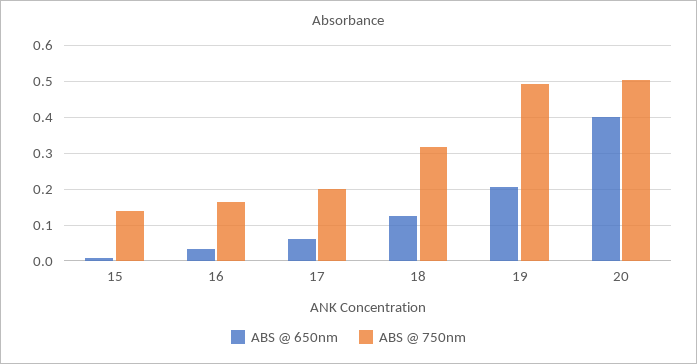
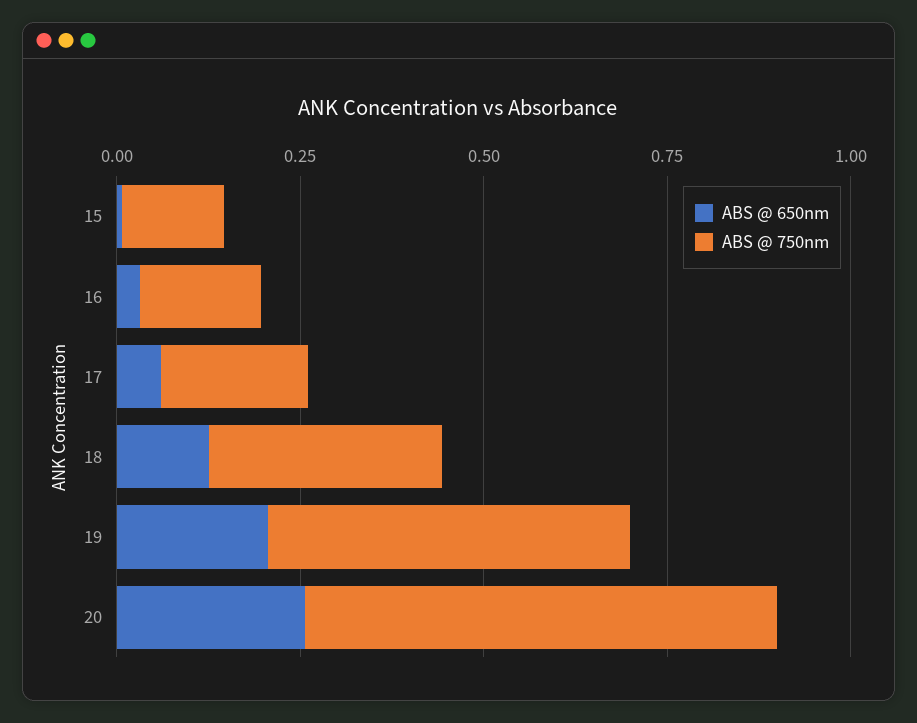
  {
    "ABS @ 650nm": {
      "15": 0,
      "16": 0.04,
      "17": 0.06,
      "18": 0.12,
      "19": 0.2,
-     "20": 0.4
+     "20": 0.25
    },
    "ABS @ 750nm": {
      "15": 0.14,
      "16": 0.16,
      "17": 0.2,
      "18": 0.32,
      "19": 0.5,
-     "20": 0.5
+     "20": 0.65
    }
  }

